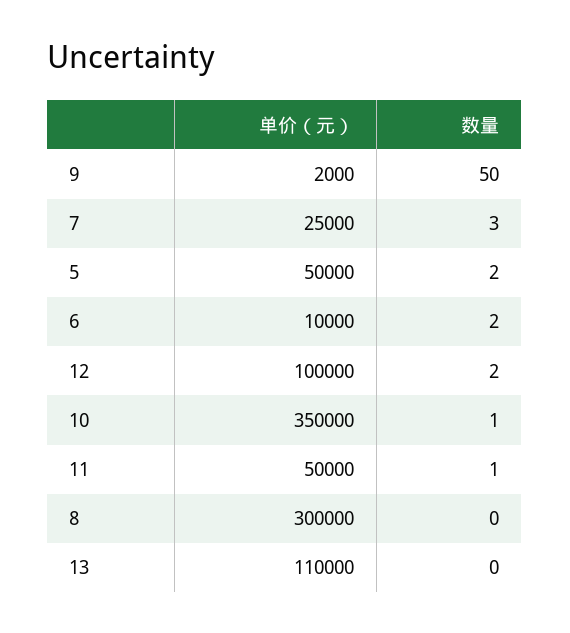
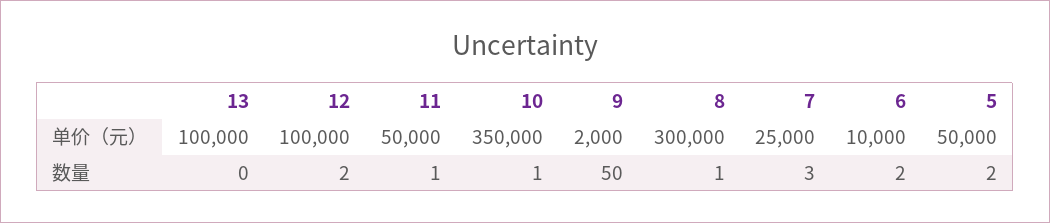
  {
    "单价（元）": {
      "9": 2000,
      "7": 25000,
      "5": 50000,
      "6": 10000,
      "12": 100000,
      "10": 350000,
      "11": 50000,
      "8": 300000,
-     "13": 110000
+     "13": 100000
    },
    "数量": {
      "9": 50,
      "7": 3,
      "5": 2,
      "6": 2,
      "12": 2,
      "10": 1,
      "11": 1,
-     "8": 0,
+     "8": 1,
      "13": 0
    }
  }

